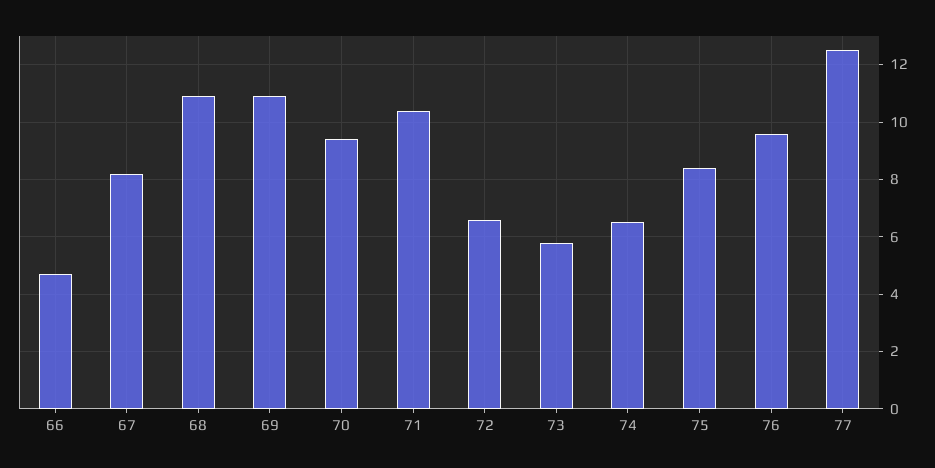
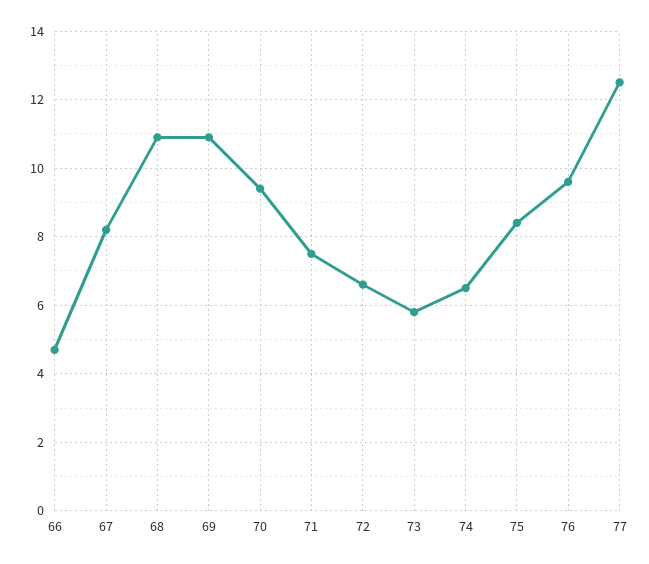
  {
    "66": 4.5,
    "67": 8,
    "68": 11,
    "69": 11,
    "70": 9.5,
-   "71": 10.5,
+   "71": 7.5,
    "72": 6.5,
    "73": 6,
    "74": 6.5,
    "75": 8.5,
    "76": 9.5,
    "77": 12.5
  }

